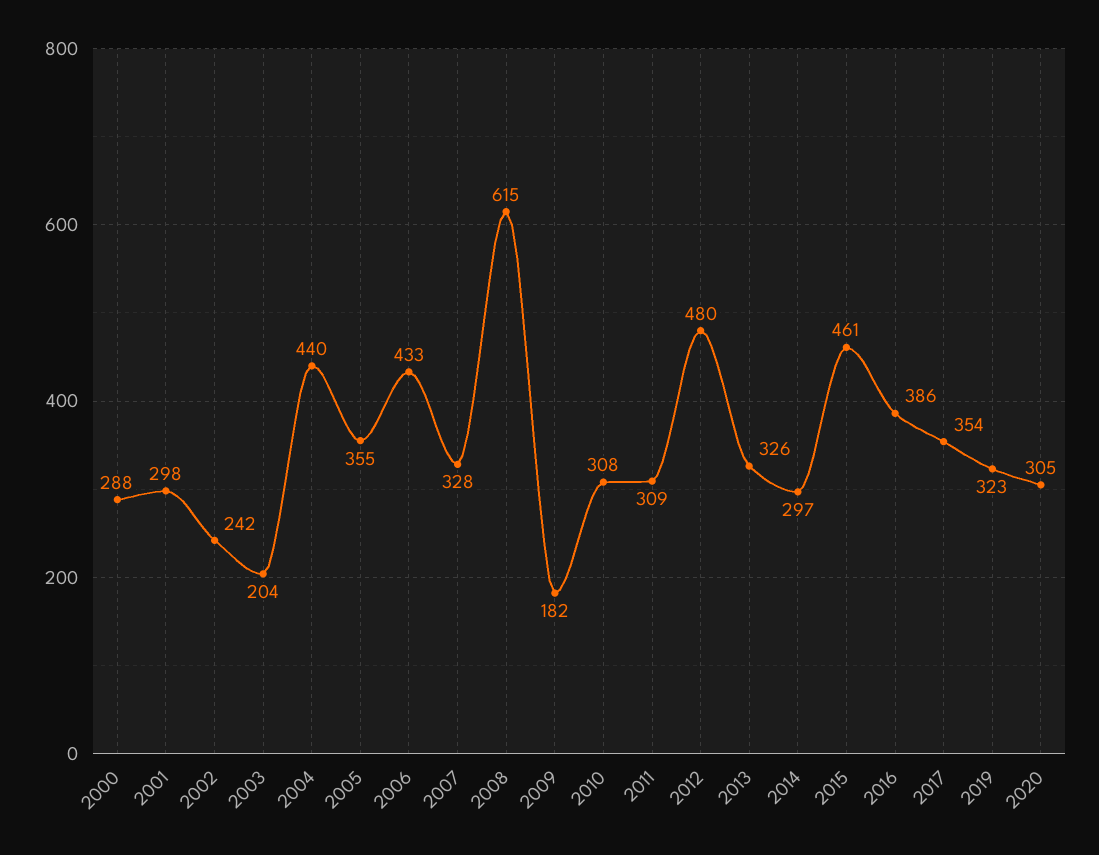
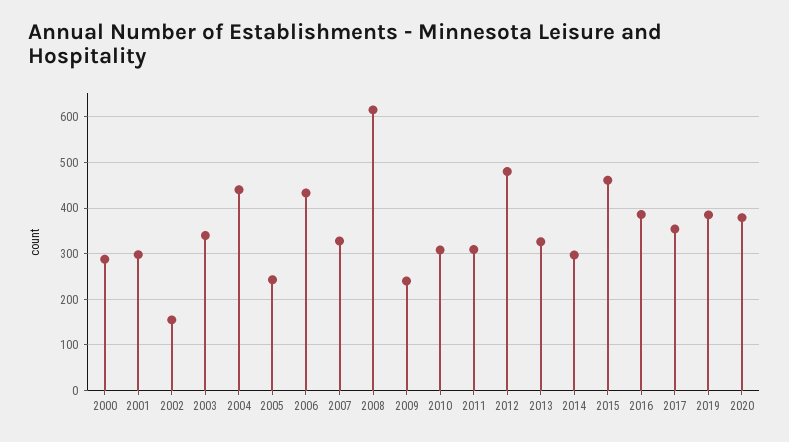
  {
    "2000": 288,
    "2001": 298,
-   "2002": 242,
+   "2002": 160,
-   "2003": 204,
+   "2003": 340,
    "2004": 440,
-   "2005": 355,
+   "2005": 240,
    "2006": 433,
    "2007": 328,
    "2008": 615,
-   "2009": 182,
+   "2009": 240,
    "2010": 308,
    "2011": 309,
    "2012": 480,
    "2013": 326,
    "2014": 297,
    "2015": 461,
    "2016": 386,
    "2017": 354,
-   "2019": 323,
+   "2019": 380,
-   "2020": 305
+   "2020": 380
  }

